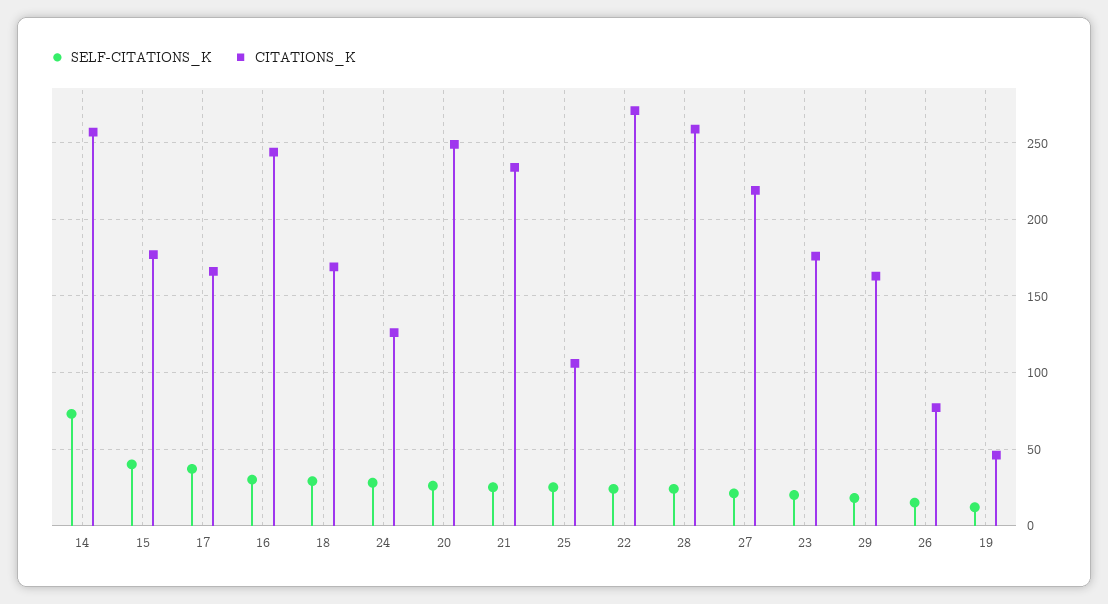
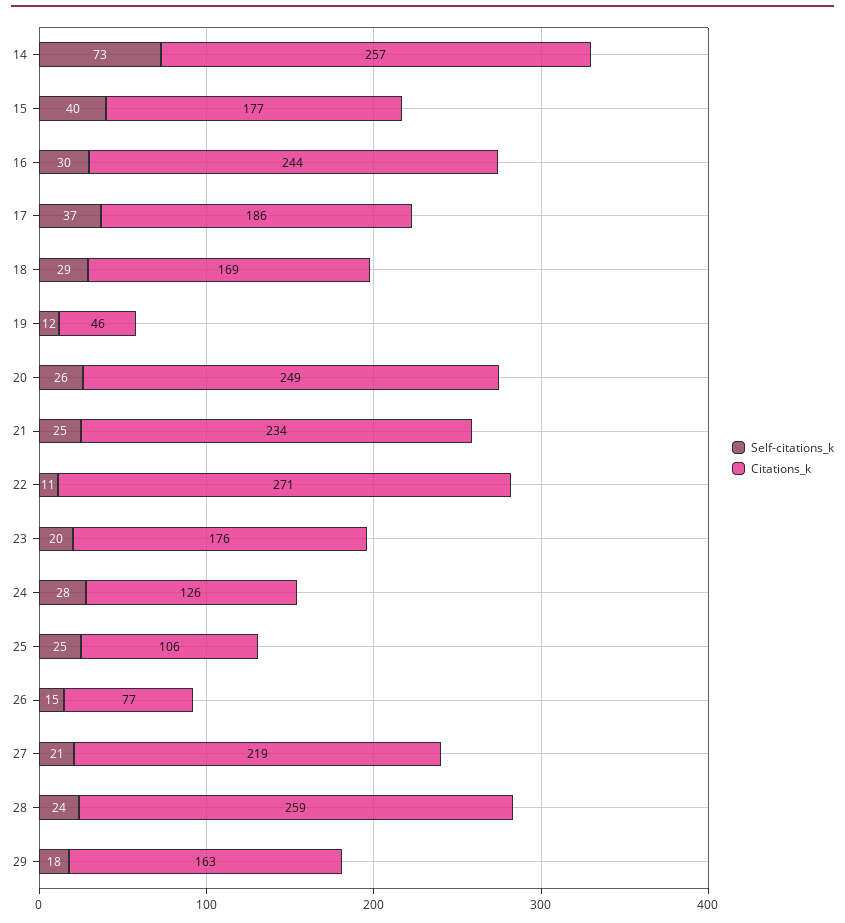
  {
    "SELF-CITATIONS_K": {
      "14": 73,
      "15": 40,
      "17": 37,
      "16": 30,
      "18": 29,
      "24": 28,
      "20": 26,
      "21": 25,
      "25": 25,
-     "22": 25,
+     "22": 11,
      "28": 24,
      "27": 21,
      "23": 20,
      "29": 18,
      "26": 15,
      "19": 12
    },
    "CITATIONS_K": {
      "14": 257,
      "15": 177,
-     "17": 165,
+     "17": 186,
      "16": 244,
      "18": 169,
      "24": 126,
      "20": 249,
      "21": 234,
      "25": 106,
      "22": 271,
      "28": 259,
      "27": 219,
      "23": 176,
      "29": 163,
      "26": 77,
      "19": 46
    }
  }

